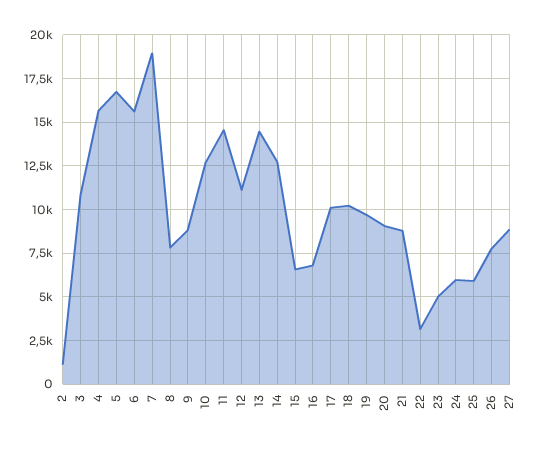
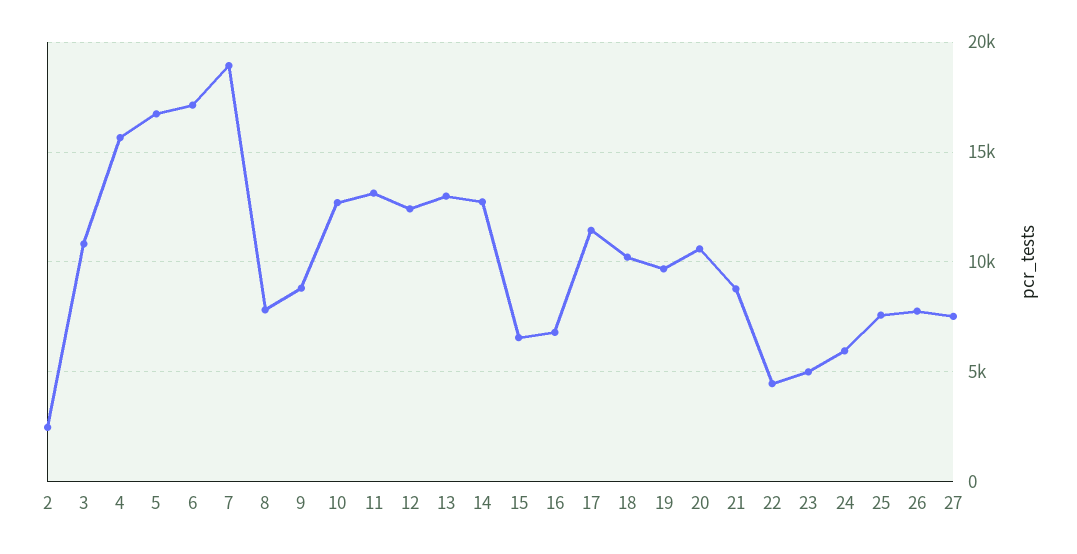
  {
-   "2": 1000,
+   "2": 2500,
    "3": 11000,
    "4": 15500,
    "5": 16500,
-   "6": 15500,
+   "6": 17000,
    "7": 19000,
    "8": 8000,
    "9": 9000,
    "10": 12500,
-   "11": 14500,
+   "11": 13000,
-   "12": 11000,
+   "12": 12500,
-   "13": 14500,
+   "13": 13000,
    "14": 12500,
    "15": 6500,
    "16": 7000,
-   "17": 10000,
+   "17": 11500,
    "18": 10000,
    "19": 9500,
-   "20": 9000,
+   "20": 10500,
    "21": 9000,
-   "22": 3000,
+   "22": 4500,
    "23": 5000,
    "24": 6000,
-   "25": 6000,
+   "25": 7500,
    "26": 8000,
-   "27": 9000
+   "27": 7500
  }

